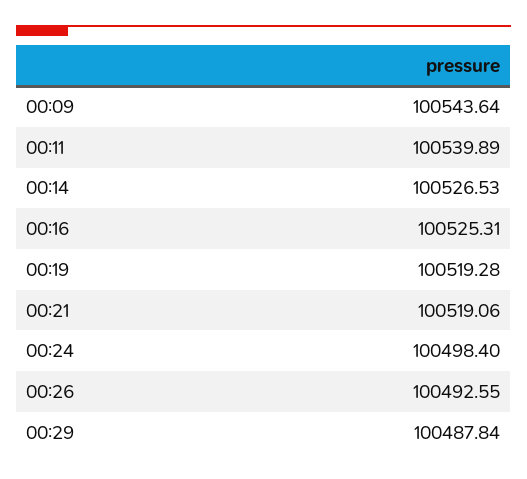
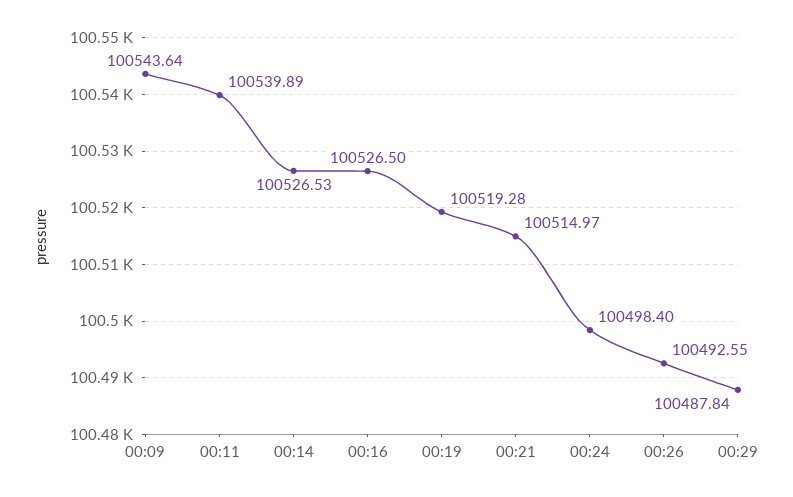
  {
    "00:09": 100543.64,
    "00:11": 100539.89,
    "00:14": 100526.53,
-   "00:16": 100525.31,
+   "00:16": 100526.5,
    "00:19": 100519.28,
-   "00:21": 100519.06,
+   "00:21": 100514.97,
    "00:24": 100498.4,
    "00:26": 100492.55,
    "00:29": 100487.84
  }

